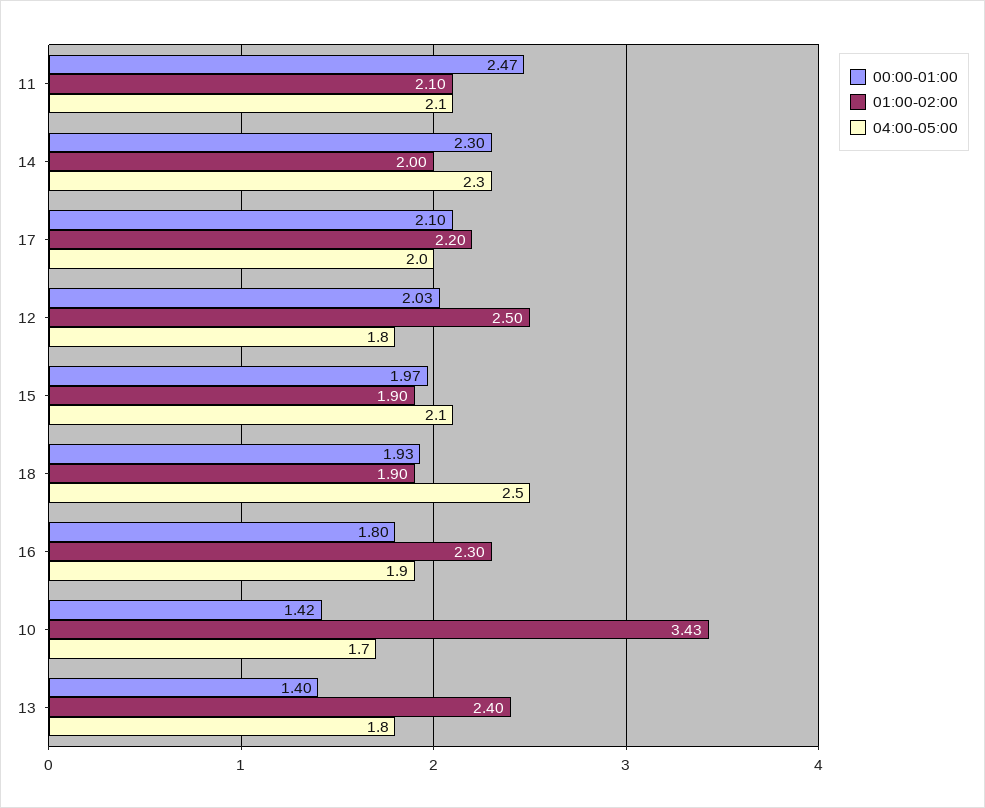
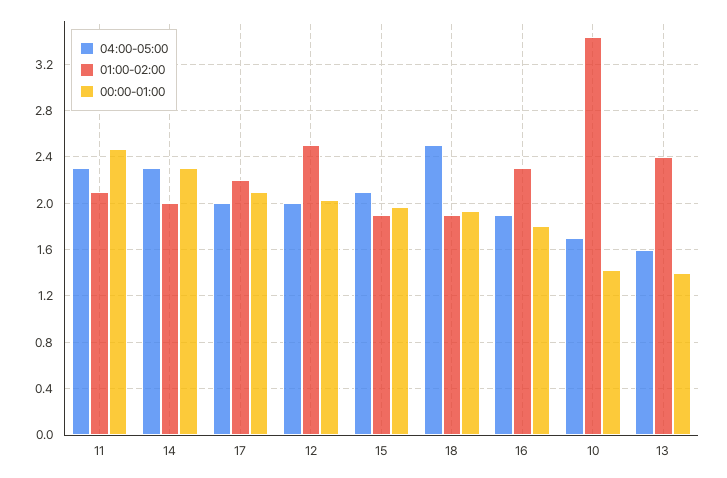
  {
    "00:00-01:00": {
      "11": 2.47,
      "14": 2.3,
      "17": 2.1,
      "12": 2.03,
      "15": 1.97,
      "18": 1.93,
      "16": 1.8,
      "10": 1.42,
      "13": 1.4
    },
    "01:00-02:00": {
      "11": 2.1,
      "14": 2,
      "17": 2.2,
      "12": 2.5,
      "15": 1.9,
      "18": 1.9,
      "16": 2.3,
      "10": 3.43,
      "13": 2.4
    },
    "04:00-05:00": {
-     "11": 2.1,
+     "11": 2.3,
      "14": 2.3,
      "17": 2,
-     "12": 1.8,
+     "12": 2,
      "15": 2.1,
      "18": 2.5,
      "16": 1.9,
      "10": 1.7,
-     "13": 1.8
+     "13": 1.6
    }
  }

